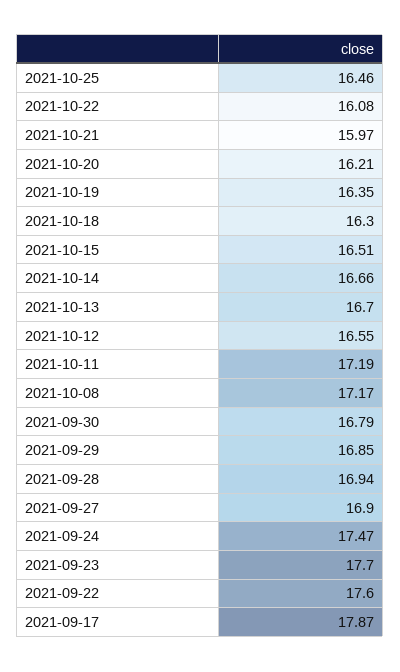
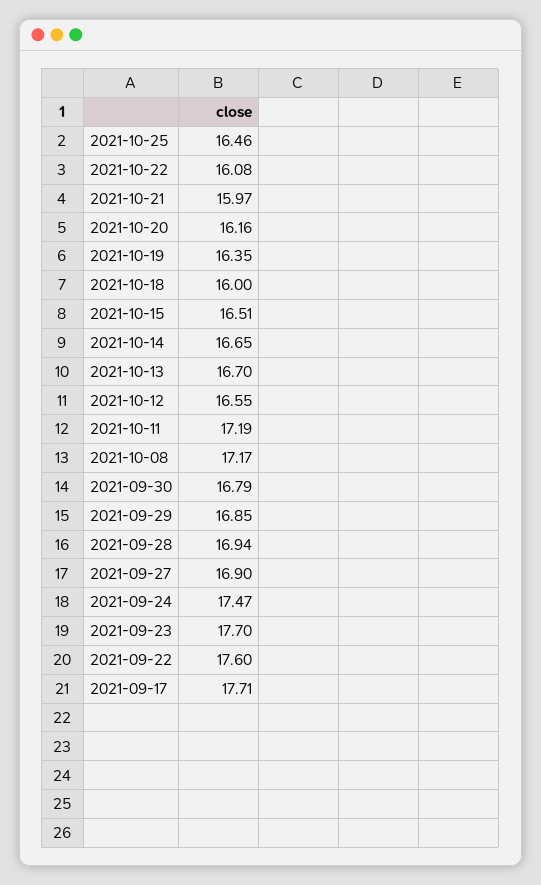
  {
    "2021-10-25": 16.46,
    "2021-10-22": 16.08,
    "2021-10-21": 15.97,
-   "2021-10-20": 16.21,
+   "2021-10-20": 16.16,
    "2021-10-19": 16.35,
-   "2021-10-18": 16.3,
+   "2021-10-18": 16,
    "2021-10-15": 16.51,
-   "2021-10-14": 16.66,
+   "2021-10-14": 16.65,
    "2021-10-13": 16.7,
    "2021-10-12": 16.55,
    "2021-10-11": 17.19,
    "2021-10-08": 17.17,
    "2021-09-30": 16.79,
    "2021-09-29": 16.85,
    "2021-09-28": 16.94,
    "2021-09-27": 16.9,
    "2021-09-24": 17.47,
    "2021-09-23": 17.7,
    "2021-09-22": 17.6,
-   "2021-09-17": 17.87
+   "2021-09-17": 17.71
  }

